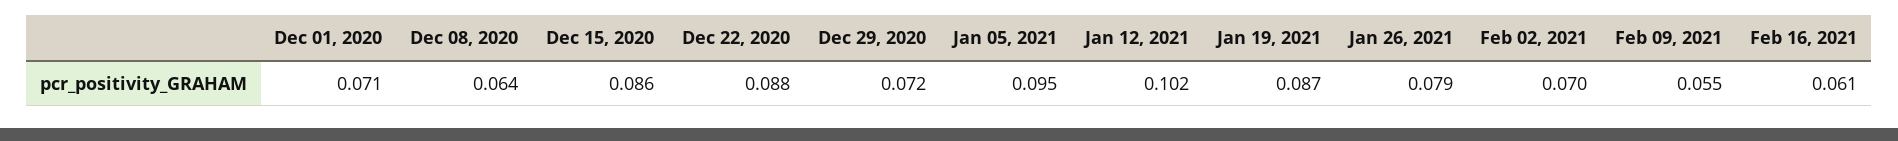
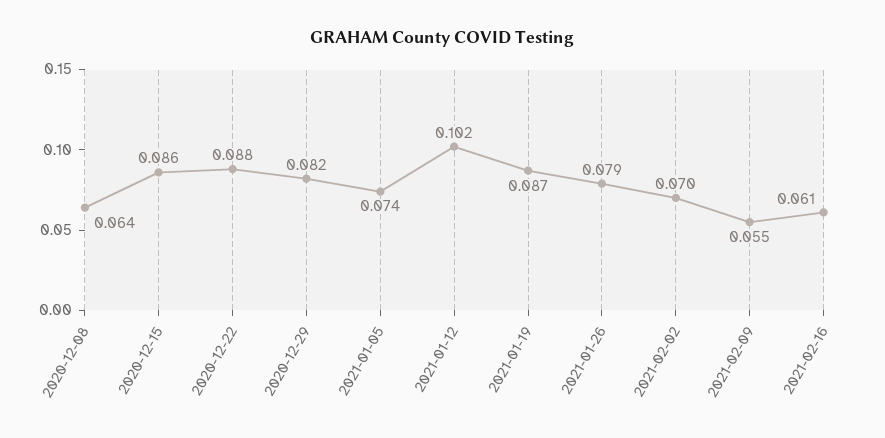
  {
-   "Dec 01, 2020": 0.071,
    "Dec 08, 2020": 0.064,
    "Dec 15, 2020": 0.086,
    "Dec 22, 2020": 0.088,
-   "Dec 29, 2020": 0.072,
+   "Dec 29, 2020": 0.082,
-   "Jan 05, 2021": 0.095,
+   "Jan 05, 2021": 0.074,
    "Jan 12, 2021": 0.102,
    "Jan 19, 2021": 0.087,
    "Jan 26, 2021": 0.079,
    "Feb 02, 2021": 0.07,
    "Feb 09, 2021": 0.055,
    "Feb 16, 2021": 0.061
  }

